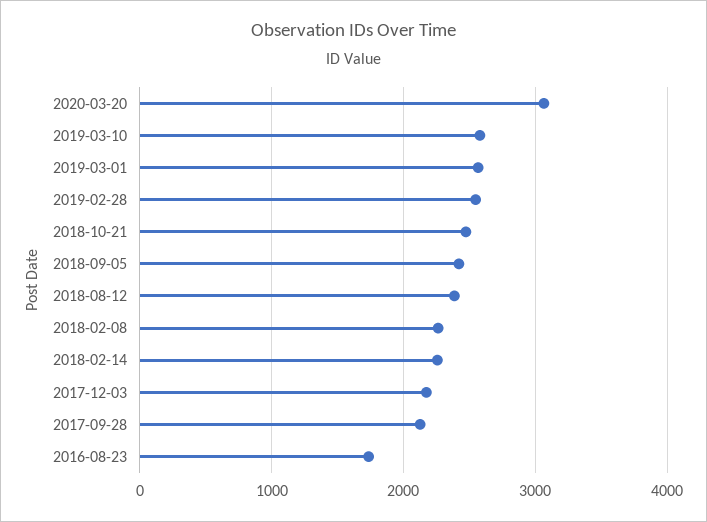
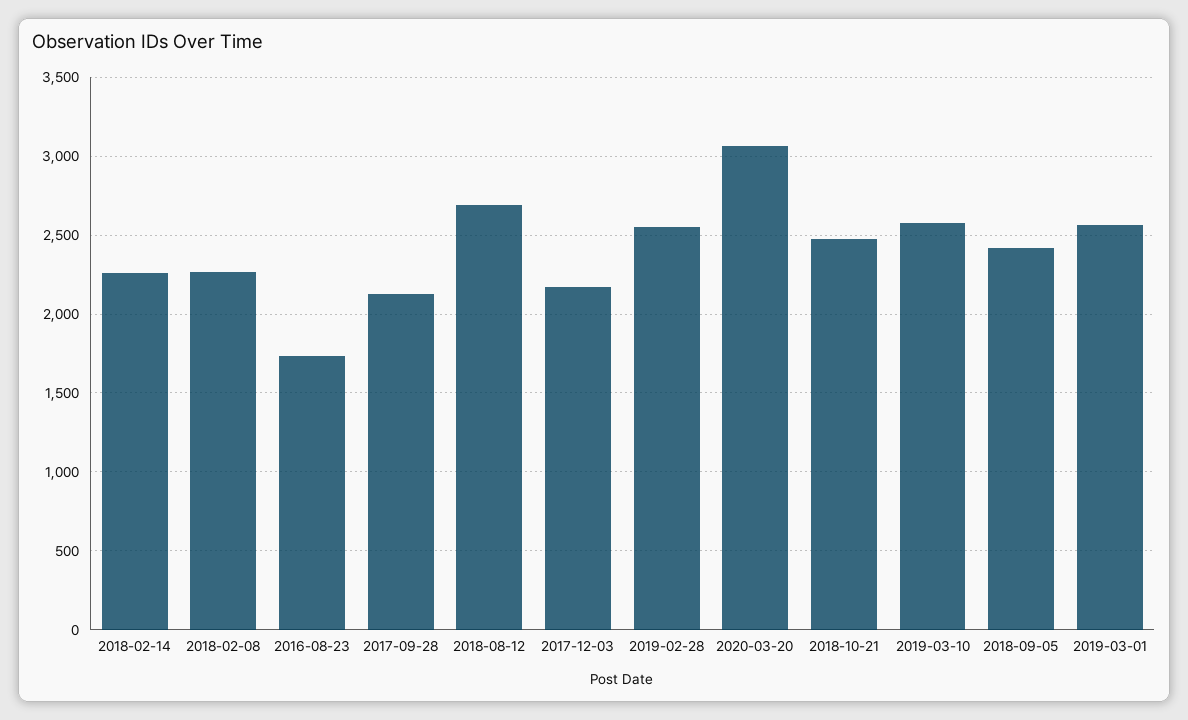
  {
    "2020-03-20": 3050,
    "2019-03-10": 2600,
    "2019-03-01": 2550,
    "2019-02-28": 2550,
    "2018-10-21": 2450,
    "2018-09-05": 2400,
-   "2018-08-12": 2400,
+   "2018-08-12": 2700,
    "2018-02-08": 2250,
    "2018-02-14": 2250,
    "2017-12-03": 2150,
    "2017-09-28": 2150,
    "2016-08-23": 1750
  }

